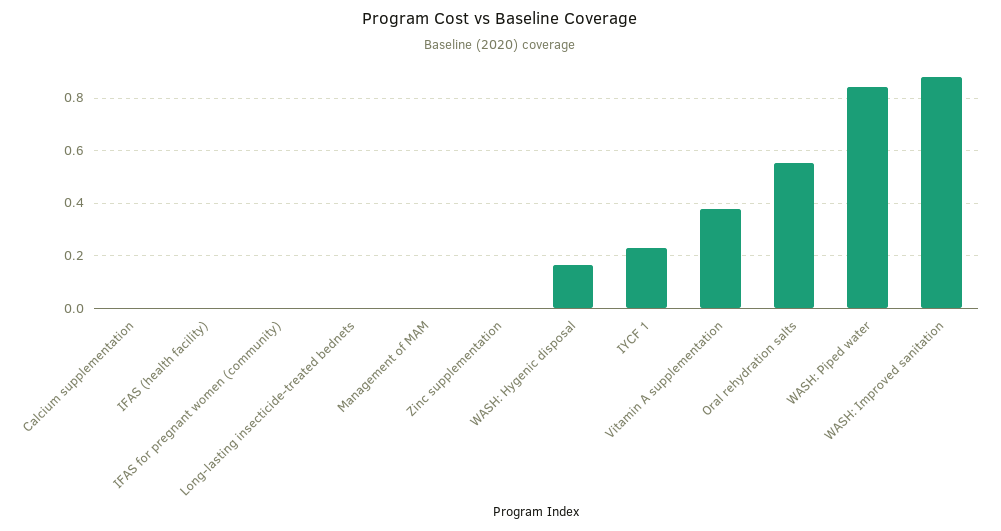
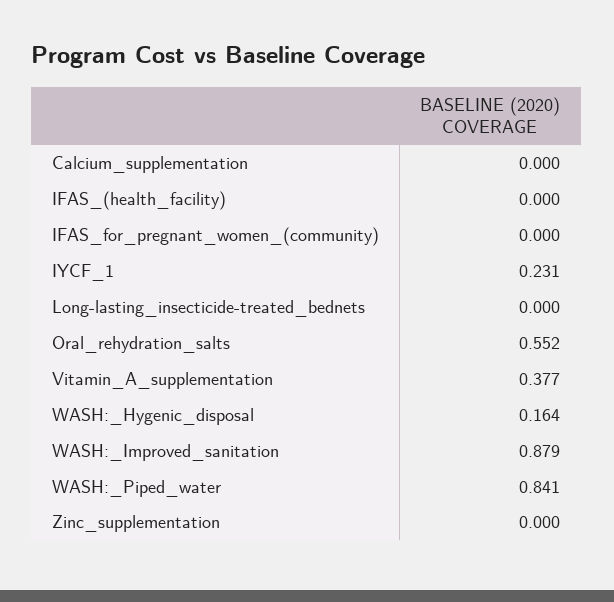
  {
    "Calcium supplementation": 0,
    "IFAS (health facility)": 0,
    "IFAS for pregnant women (community)": 0,
    "Long-lasting insecticide-treated bednets": 0,
-   "Management of MAM": 0,
    "Zinc supplementation": 0,
    "WASH: Hygenic disposal": 0.164,
    "IYCF 1": 0.231,
    "Vitamin A supplementation": 0.377,
    "Oral rehydration salts": 0.552,
    "WASH: Piped water": 0.841,
    "WASH: Improved sanitation": 0.879
  }

